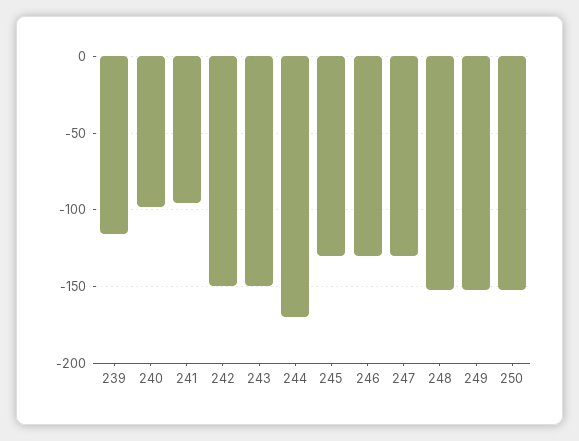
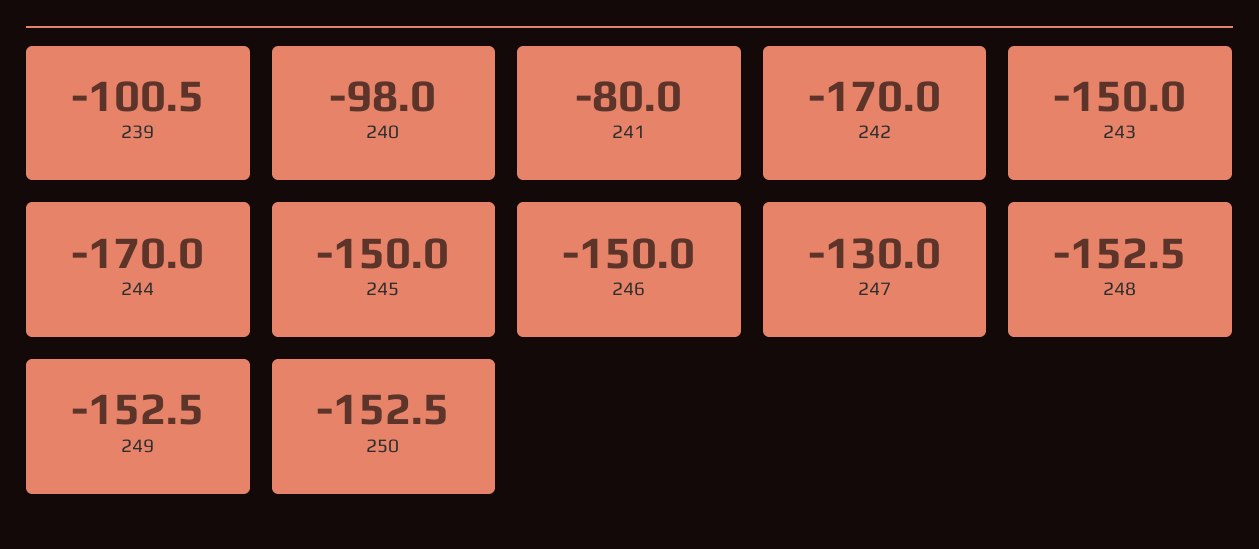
  {
-   "239": -115,
+   "239": -100.5,
    "240": -98,
-   "241": -95,
+   "241": -80,
-   "242": -150,
+   "242": -170,
    "243": -150,
    "244": -170,
-   "245": -130,
+   "245": -150,
-   "246": -130,
+   "246": -150,
    "247": -130,
    "248": -152.5,
    "249": -152.5,
    "250": -152.5
  }

